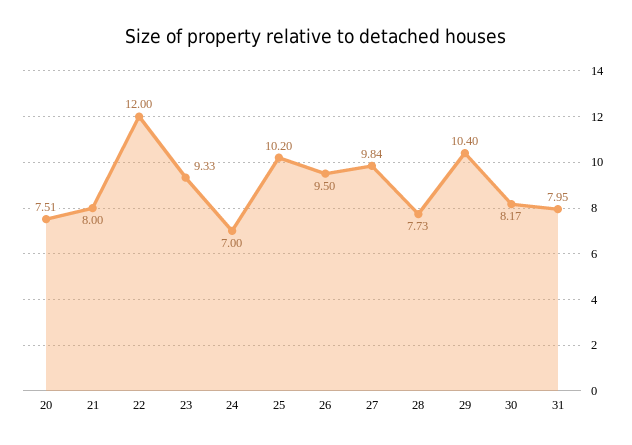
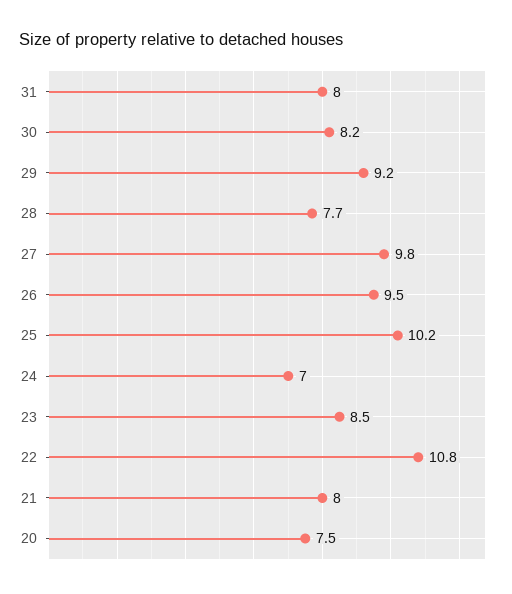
  {
    "20": 7.51,
    "21": 8,
-   "22": 12,
+   "22": 10.8,
-   "23": 9.33,
+   "23": 8.5,
    "24": 7,
    "25": 10.2,
    "26": 9.5,
    "27": 9.84,
    "28": 7.73,
-   "29": 10.4,
+   "29": 9.2,
    "30": 8.17,
    "31": 7.95
  }

